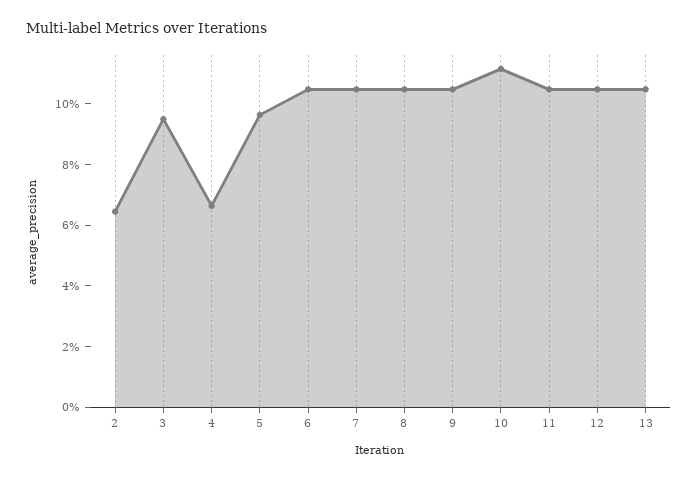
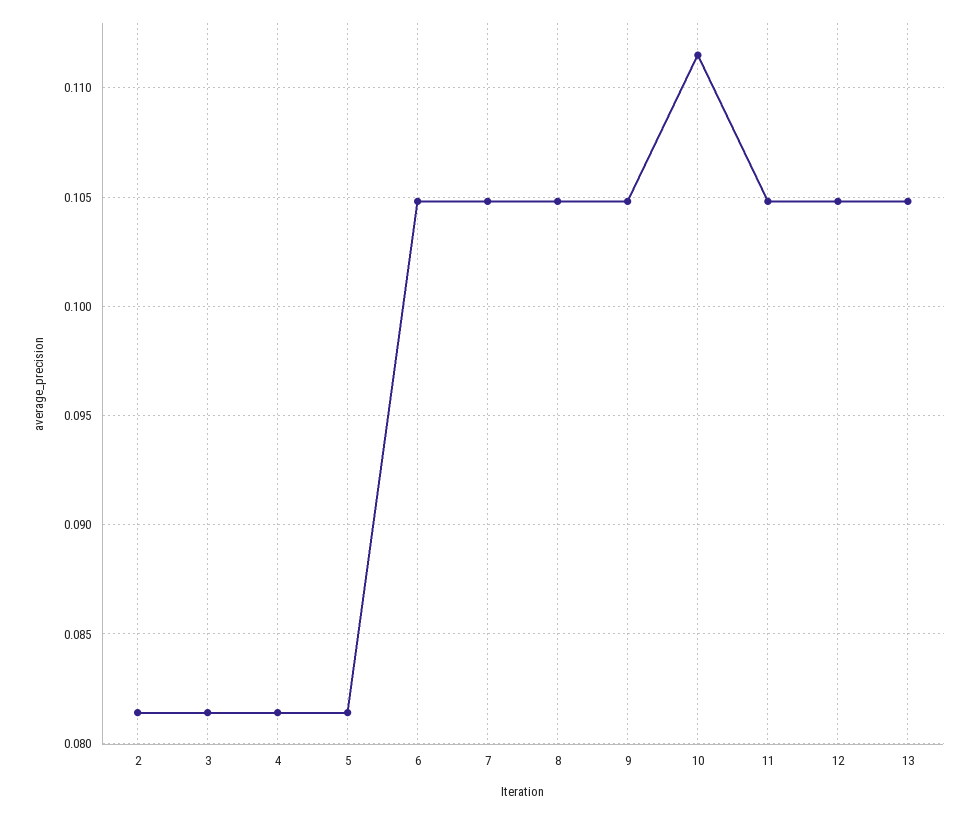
  {
-   "2": 0.065,
+   "2": 0.0815,
-   "3": 0.095,
+   "3": 0.0815,
-   "4": 0.065,
+   "4": 0.0815,
-   "5": 0.095,
+   "5": 0.0815,
    "6": 0.105,
    "7": 0.105,
    "8": 0.105,
    "9": 0.105,
    "10": 0.1115,
    "11": 0.105,
    "12": 0.105,
    "13": 0.105
  }

